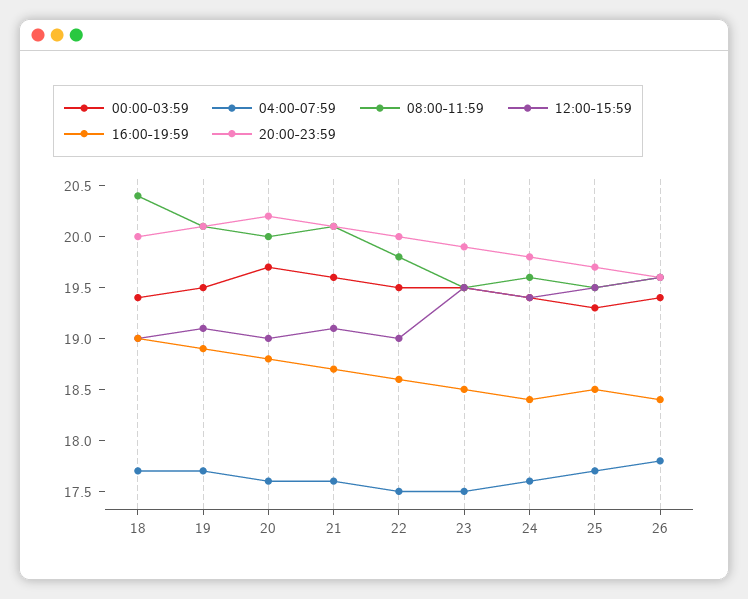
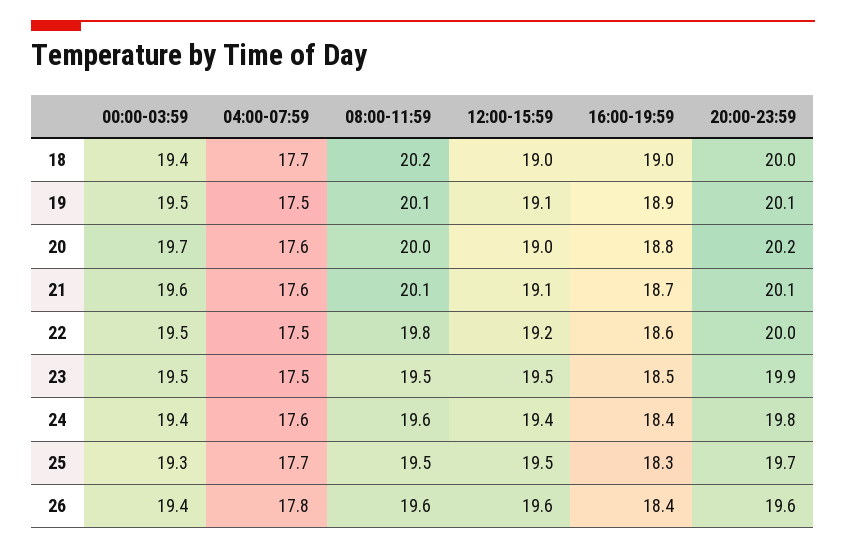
  {
    "00:00-03:59": {
      "18": 19.4,
      "19": 19.5,
      "20": 19.7,
      "21": 19.6,
      "22": 19.5,
      "23": 19.5,
      "24": 19.4,
      "25": 19.3,
      "26": 19.4
    },
    "04:00-07:59": {
      "18": 17.7,
-     "19": 17.7,
+     "19": 17.5,
      "20": 17.6,
      "21": 17.6,
      "22": 17.5,
      "23": 17.5,
      "24": 17.6,
      "25": 17.7,
      "26": 17.8
    },
    "08:00-11:59": {
-     "18": 20.4,
+     "18": 20.2,
      "19": 20.1,
      "20": 20,
      "21": 20.1,
      "22": 19.8,
      "23": 19.5,
      "24": 19.6,
      "25": 19.5,
      "26": 19.6
    },
    "12:00-15:59": {
      "18": 19,
      "19": 19.1,
      "20": 19,
      "21": 19.1,
-     "22": 19,
+     "22": 19.2,
      "23": 19.5,
      "24": 19.4,
      "25": 19.5,
      "26": 19.6
    },
    "16:00-19:59": {
      "18": 19,
      "19": 18.9,
      "20": 18.8,
      "21": 18.7,
      "22": 18.6,
      "23": 18.5,
      "24": 18.4,
-     "25": 18.5,
+     "25": 18.3,
      "26": 18.4
    },
    "20:00-23:59": {
      "18": 20,
      "19": 20.1,
      "20": 20.2,
      "21": 20.1,
      "22": 20,
      "23": 19.9,
      "24": 19.8,
      "25": 19.7,
      "26": 19.6
    }
  }

